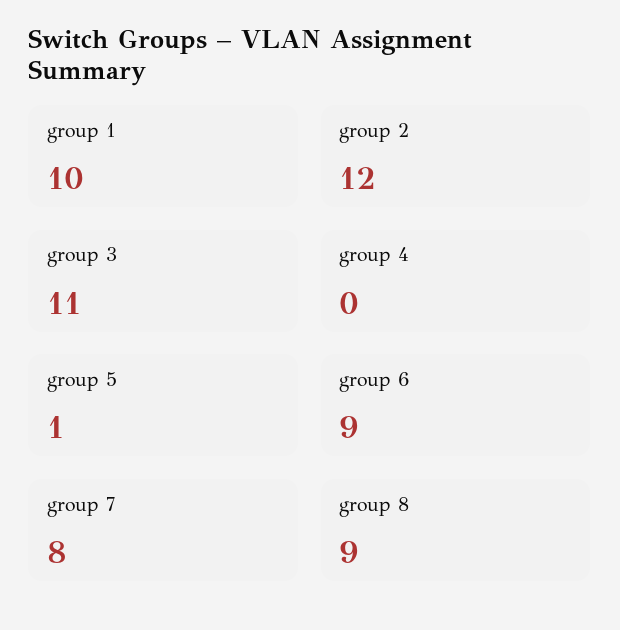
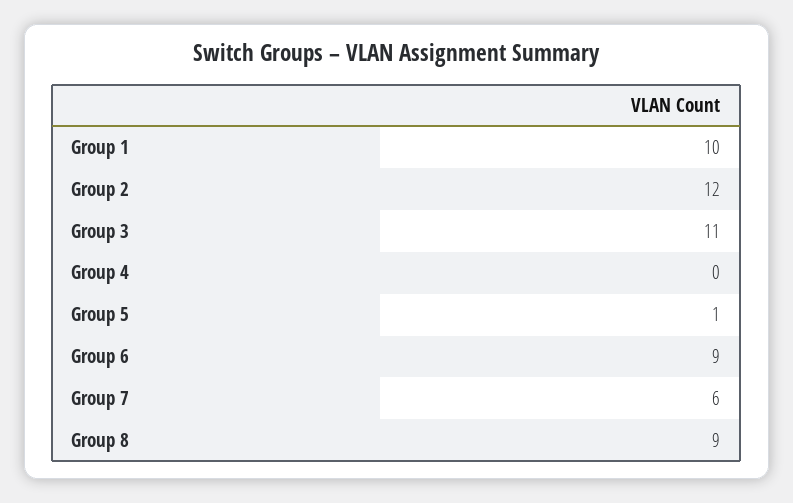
  {
    "group 1": 10,
    "group 2": 12,
    "group 3": 11,
    "group 4": 0,
    "group 5": 1,
    "group 6": 9,
-   "group 7": 8,
+   "group 7": 6,
    "group 8": 9
  }

